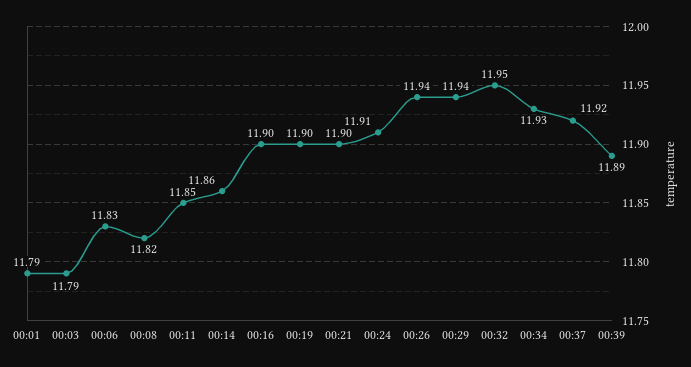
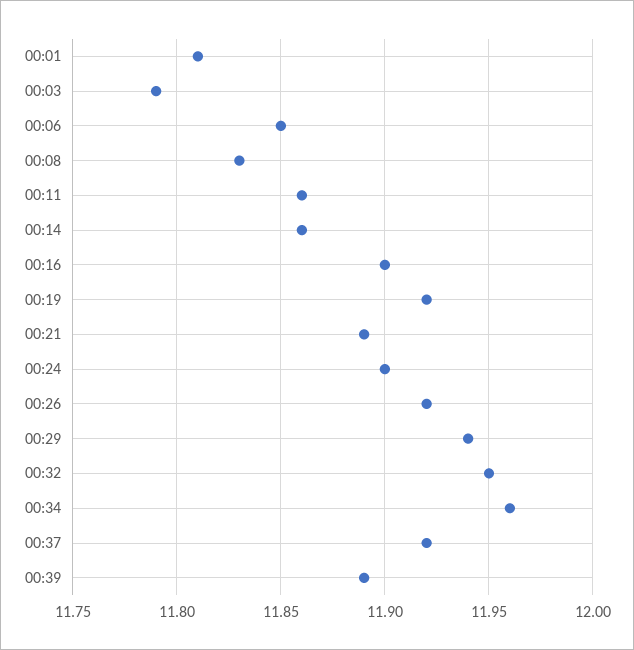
  {
-   "00:01": 11.79,
+   "00:01": 11.81,
    "00:03": 11.79,
-   "00:06": 11.83,
+   "00:06": 11.85,
-   "00:08": 11.82,
+   "00:08": 11.83,
-   "00:11": 11.85,
+   "00:11": 11.86,
    "00:14": 11.86,
    "00:16": 11.9,
-   "00:19": 11.9,
+   "00:19": 11.92,
-   "00:21": 11.9,
+   "00:21": 11.89,
-   "00:24": 11.91,
+   "00:24": 11.9,
-   "00:26": 11.94,
+   "00:26": 11.92,
    "00:29": 11.94,
    "00:32": 11.95,
-   "00:34": 11.93,
+   "00:34": 11.96,
    "00:37": 11.92,
    "00:39": 11.89
  }

